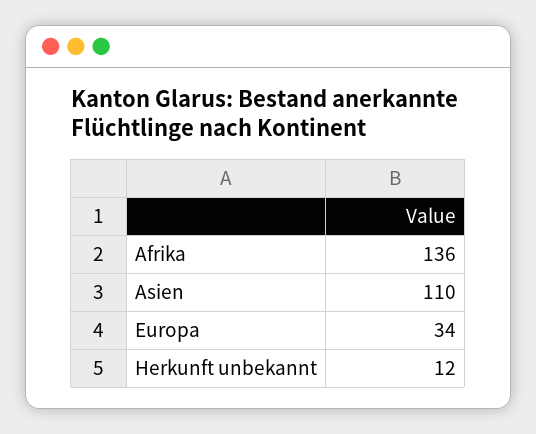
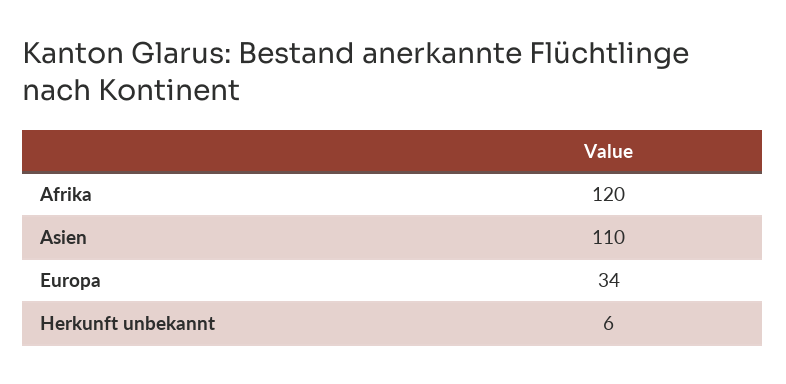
  {
-   "Afrika": 136,
+   "Afrika": 120,
    "Asien": 110,
    "Europa": 34,
-   "Herkunft unbekannt": 12
+   "Herkunft unbekannt": 6
  }

